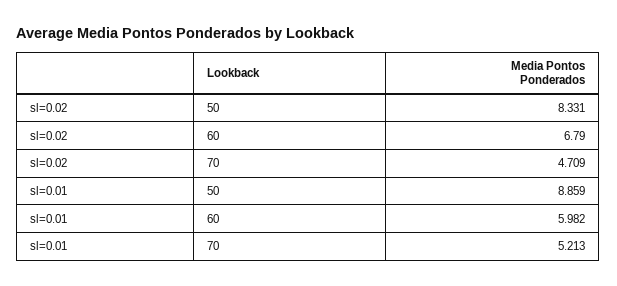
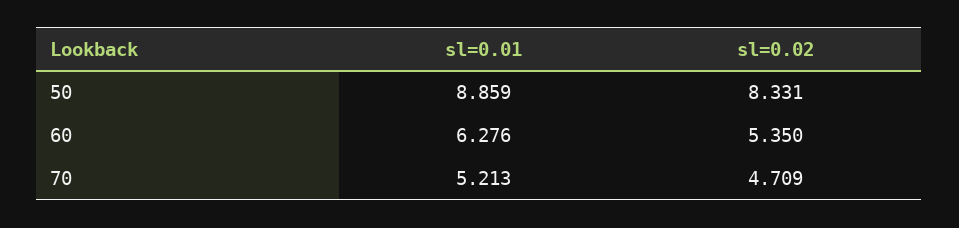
  {
    "sl=0.02": {
      "50": 8.331,
-     "60": 6.79,
+     "60": 5.35,
      "70": 4.709
    },
    "sl=0.01": {
      "50": 8.859,
-     "60": 5.982,
+     "60": 6.276,
      "70": 5.213
    }
  }

